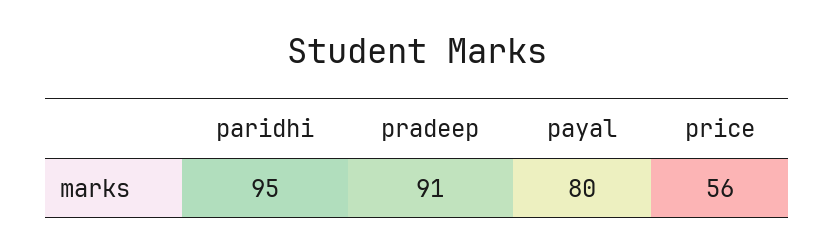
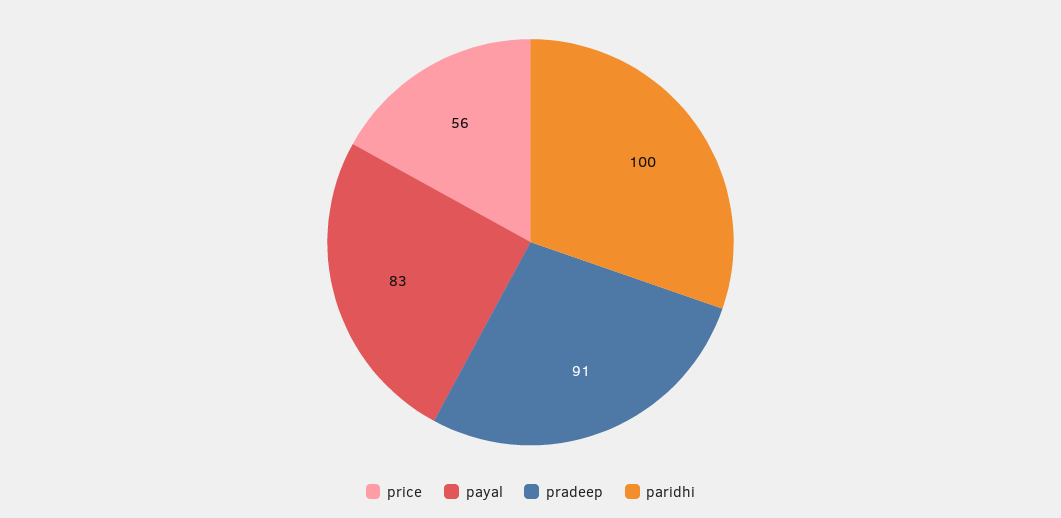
  {
-   "paridhi": 95,
+   "paridhi": 100,
    "pradeep": 91,
-   "payal": 80,
+   "payal": 83,
    "price": 56
  }

